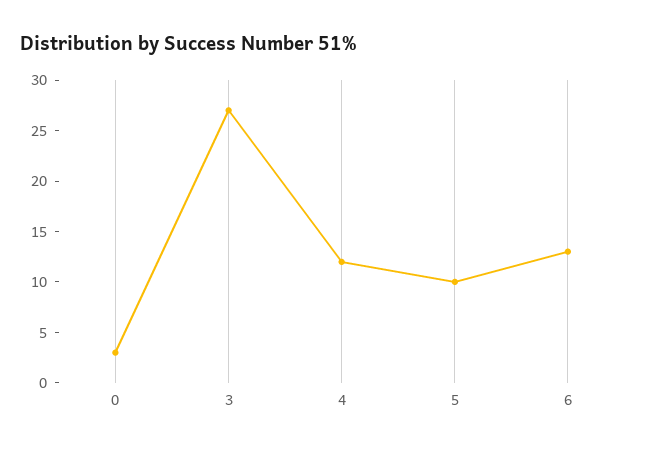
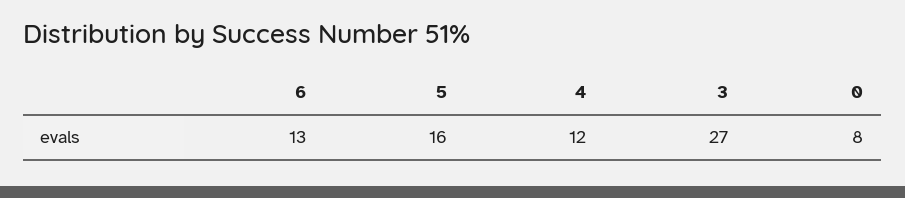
  {
-   "0": 3,
+   "0": 8,
    "3": 27,
    "4": 12,
-   "5": 10,
+   "5": 16,
    "6": 13
  }

